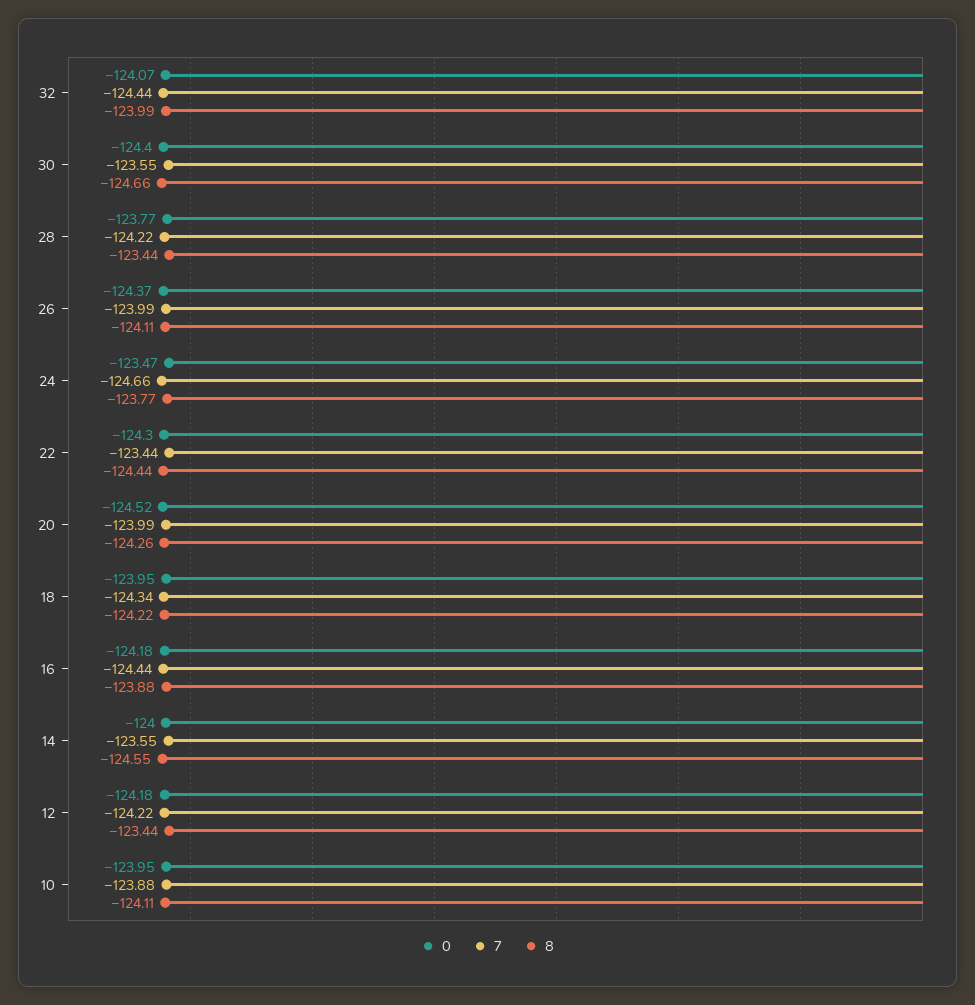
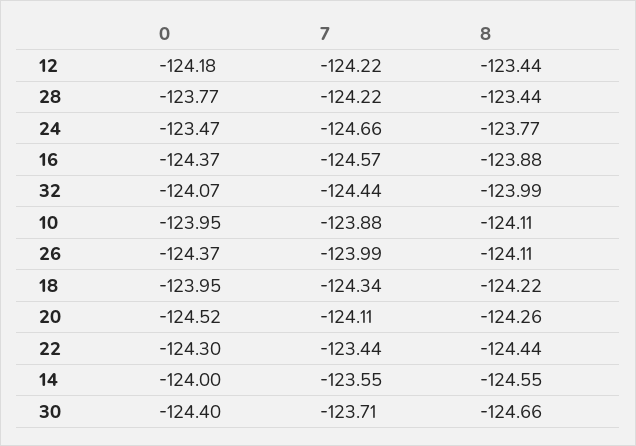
  {
    "0": {
      "32": -124.07,
      "30": -124.4,
      "28": -123.77,
      "26": -124.37,
      "24": -123.47,
      "22": -124.3,
      "20": -124.52,
      "18": -123.95,
-     "16": -124.18,
+     "16": -124.37,
      "14": -124,
      "12": -124.18,
      "10": -123.95
    },
    "7": {
      "32": -124.44,
-     "30": -123.55,
+     "30": -123.71,
      "28": -124.22,
      "26": -123.99,
      "24": -124.66,
      "22": -123.44,
-     "20": -123.99,
+     "20": -124.11,
      "18": -124.34,
-     "16": -124.44,
+     "16": -124.57,
      "14": -123.55,
      "12": -124.22,
      "10": -123.88
    },
    "8": {
      "32": -123.99,
      "30": -124.66,
      "28": -123.44,
      "26": -124.11,
      "24": -123.77,
      "22": -124.44,
      "20": -124.26,
      "18": -124.22,
      "16": -123.88,
      "14": -124.55,
      "12": -123.44,
      "10": -124.11
    }
  }

